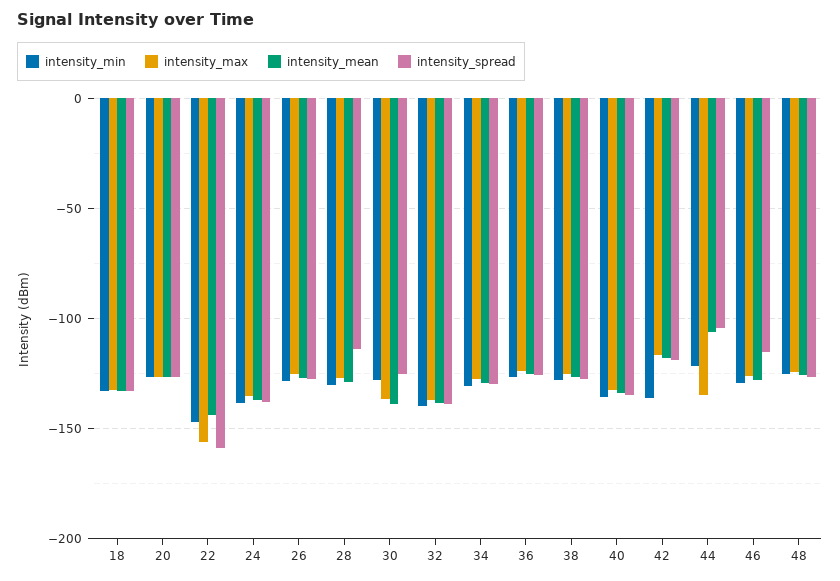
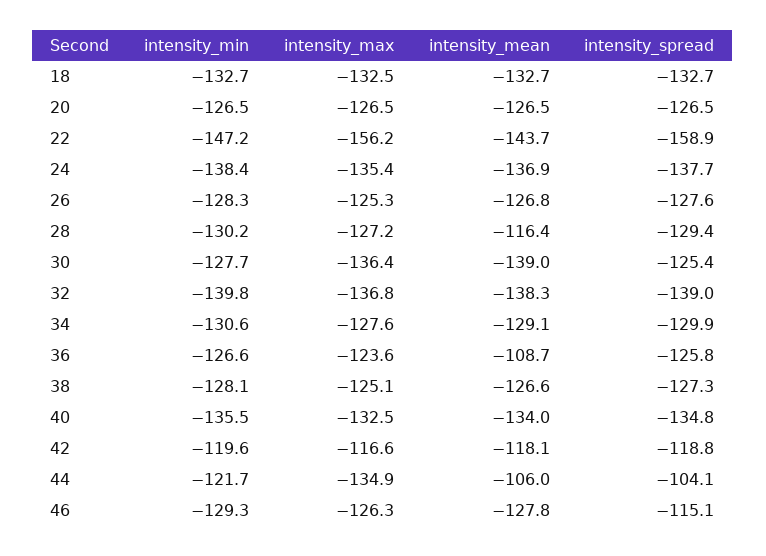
  {
    "intensity_min": {
      "18": -132.7,
      "20": -126.5,
      "22": -147.2,
      "24": -138.4,
      "26": -128.3,
      "28": -130.2,
      "30": -127.7,
      "32": -139.8,
      "34": -130.6,
      "36": -126.6,
      "38": -128.1,
      "40": -135.5,
-     "42": -135,
+     "42": -119.6,
      "44": -121.7,
-     "46": -129.3,
+     "46": -129.3
-     "48": -125
    },
    "intensity_max": {
      "18": -132.5,
      "20": -126.5,
      "22": -156.2,
      "24": -135.4,
      "26": -125.3,
      "28": -127.2,
      "30": -136.4,
      "32": -136.8,
      "34": -127.6,
      "36": -123.6,
      "38": -125.1,
      "40": -132.5,
      "42": -116.6,
      "44": -134.9,
-     "46": -126.3,
+     "46": -126.3
-     "48": -125
    },
    "intensity_mean": {
      "18": -132.7,
      "20": -126.5,
      "22": -143.7,
      "24": -136.9,
      "26": -126.8,
-     "28": -130,
+     "28": -116.4,
      "30": -139,
      "32": -138.3,
      "34": -129.1,
-     "36": -125,
+     "36": -108.7,
      "38": -126.6,
      "40": -134,
      "42": -118.1,
      "44": -106,
-     "46": -127.8,
+     "46": -127.8
-     "48": -125
    },
    "intensity_spread": {
      "18": -132.7,
      "20": -126.5,
      "22": -158.9,
      "24": -137.7,
      "26": -127.6,
-     "28": -115,
+     "28": -129.4,
      "30": -125.4,
      "32": -139,
      "34": -129.9,
      "36": -125.8,
      "38": -127.3,
      "40": -134.8,
      "42": -118.8,
      "44": -104.1,
-     "46": -115.1,
+     "46": -115.1
-     "48": -125
    }
  }

